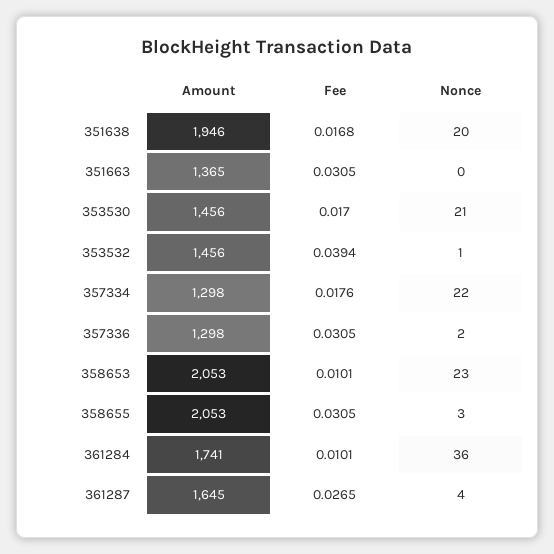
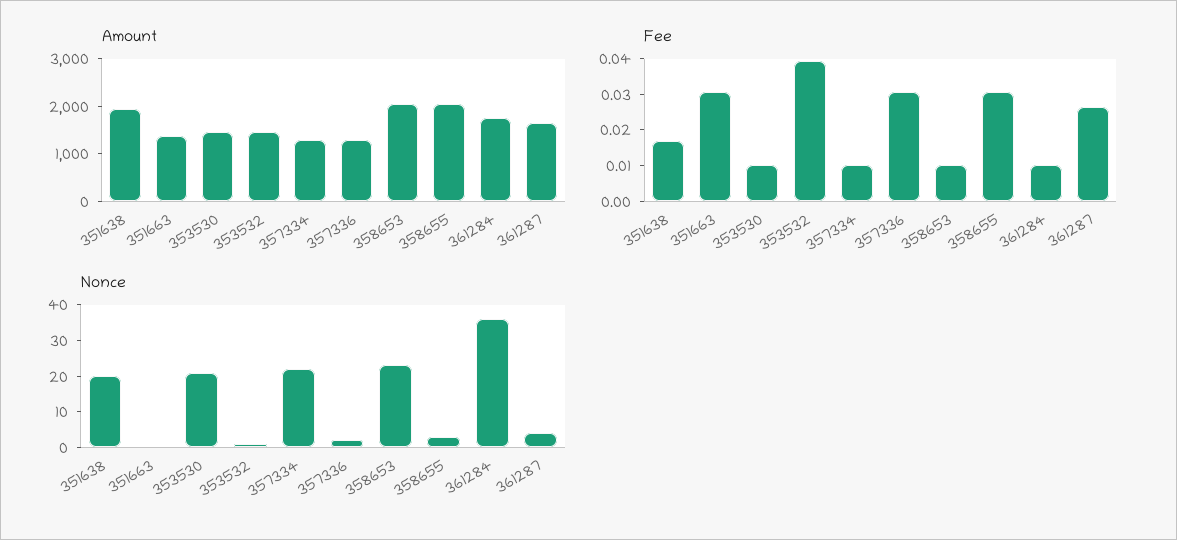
  {
    "Amount": {
      "351638": 1946,
      "351663": 1365,
      "353530": 1456,
      "353532": 1456,
      "357334": 1298,
      "357336": 1298,
      "358653": 2053,
      "358655": 2053,
      "361284": 1741,
      "361287": 1645
    },
    "Fee": {
      "351638": 0.0168,
      "351663": 0.0305,
-     "353530": 0.017,
+     "353530": 0.01,
      "353532": 0.0394,
-     "357334": 0.0176,
+     "357334": 0.01,
      "357336": 0.0305,
      "358653": 0.0101,
      "358655": 0.0305,
      "361284": 0.0101,
      "361287": 0.0265
    },
    "Nonce": {
      "351638": 20,
      "351663": 0,
      "353530": 21,
      "353532": 1,
      "357334": 22,
      "357336": 2,
      "358653": 23,
      "358655": 3,
      "361284": 36,
      "361287": 4
    }
  }

